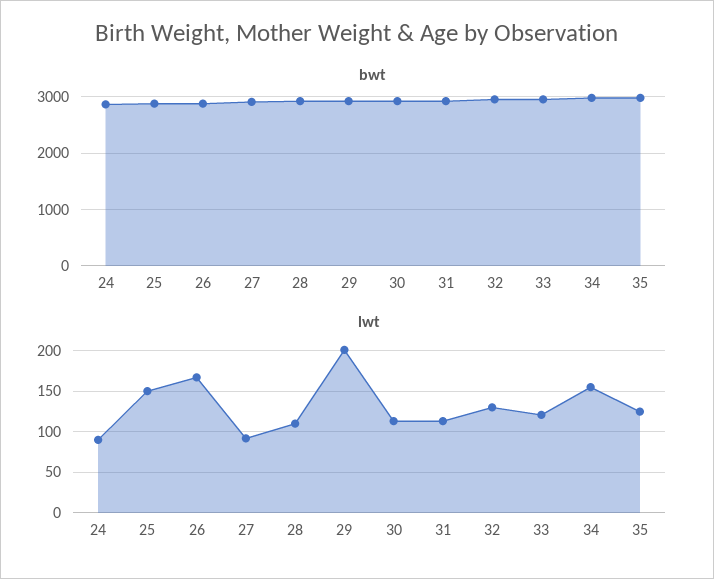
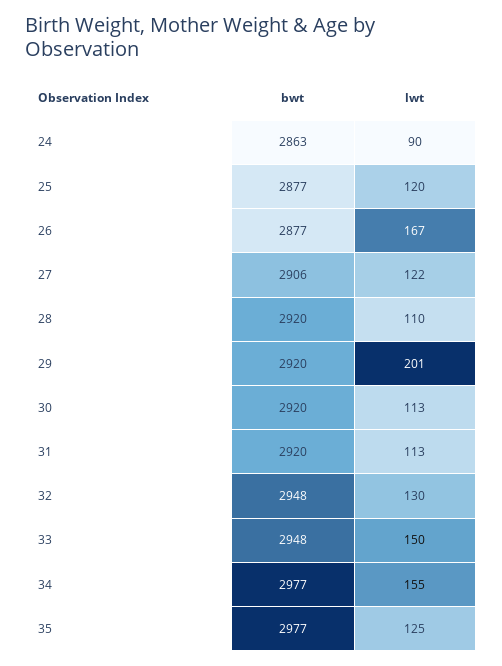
  {
    "bwt": {
      "24": 2863,
      "25": 2877,
      "26": 2877,
      "27": 2906,
      "28": 2920,
      "29": 2920,
      "30": 2920,
      "31": 2920,
      "32": 2948,
      "33": 2948,
      "34": 2977,
      "35": 2977
    },
    "lwt": {
      "24": 90,
-     "25": 150,
+     "25": 120,
      "26": 167,
-     "27": 90,
+     "27": 122,
      "28": 110,
      "29": 201,
      "30": 113,
      "31": 113,
      "32": 130,
-     "33": 120,
+     "33": 150,
      "34": 155,
      "35": 125
    }
  }

